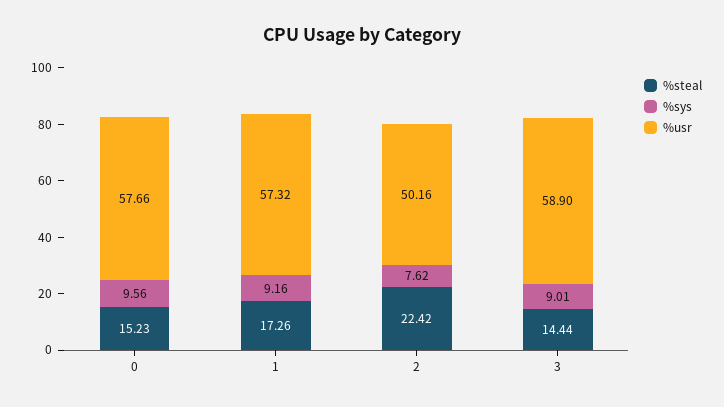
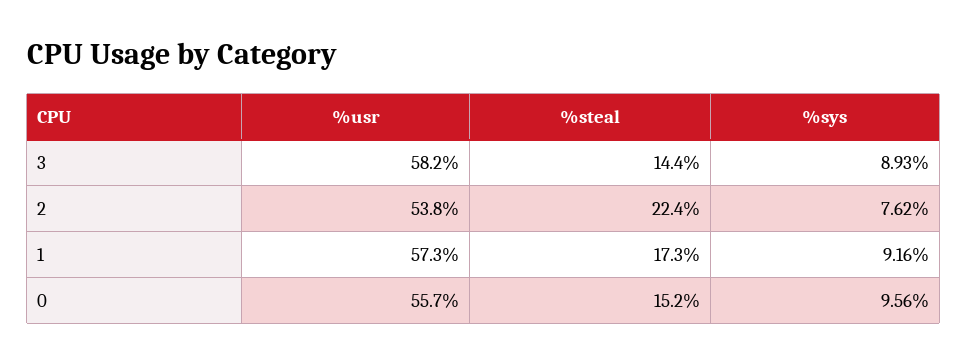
  {
    "%steal": {
      "0": 15.23,
      "1": 17.26,
      "2": 22.42,
      "3": 14.44
    },
    "%sys": {
      "0": 9.56,
      "1": 9.16,
      "2": 7.62,
-     "3": 9.01
+     "3": 8.93
    },
    "%usr": {
-     "0": 57.66,
+     "0": 55.7,
      "1": 57.32,
-     "2": 50.16,
+     "2": 53.8,
-     "3": 58.9
+     "3": 58.2
    }
  }

